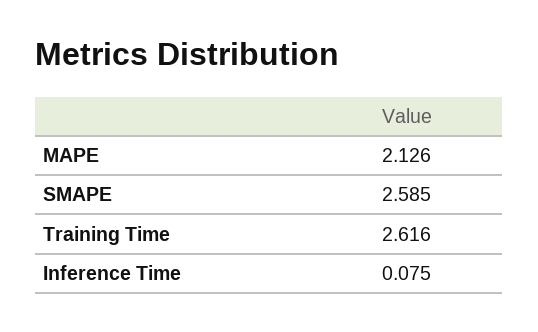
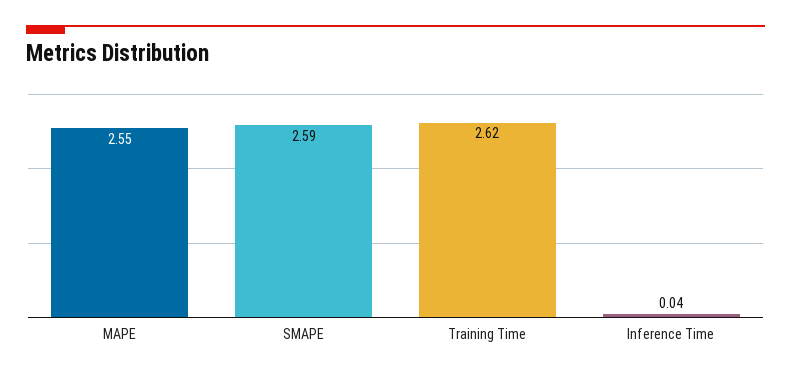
  {
-   "MAPE": 2.126,
+   "MAPE": 2.55,
    "SMAPE": 2.585,
    "Training Time": 2.616,
-   "Inference Time": 0.075
+   "Inference Time": 0.04
  }

